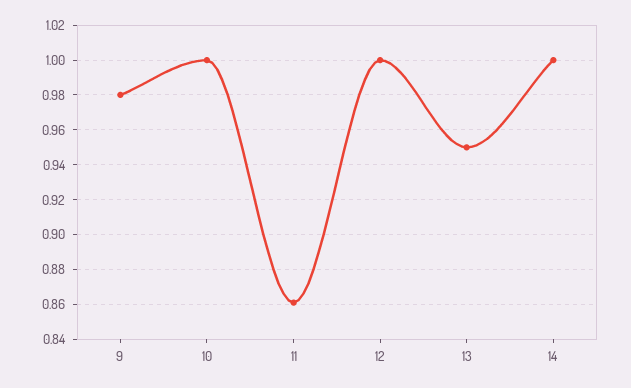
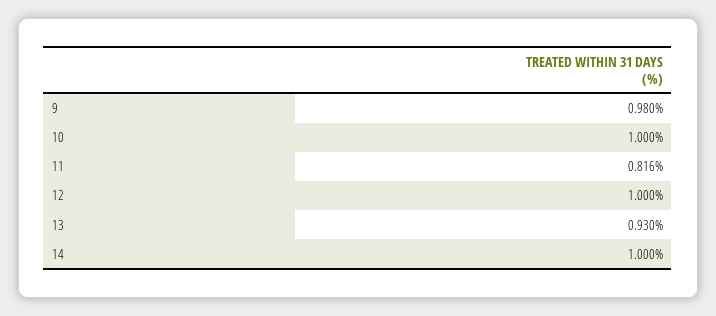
  {
    "9": 0.98,
    "10": 1,
-   "11": 0.86,
+   "11": 0.816,
    "12": 1,
-   "13": 0.95,
+   "13": 0.93,
    "14": 1
  }

